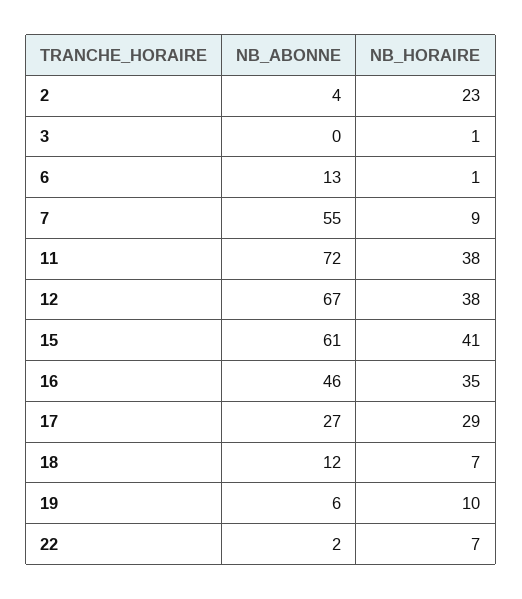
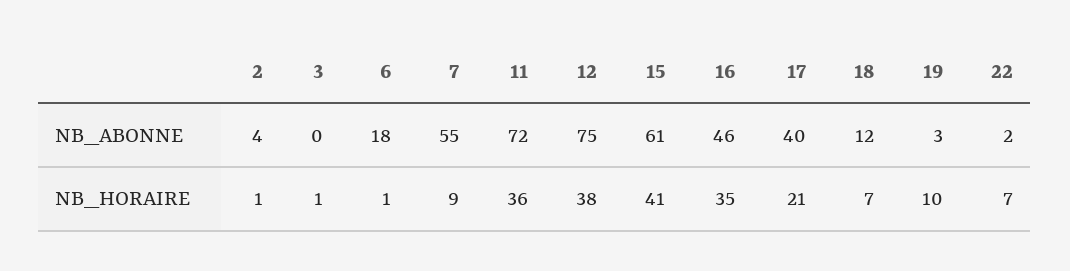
  {
    "NB_ABONNE": {
      "2": 4,
      "3": 0,
-     "6": 13,
+     "6": 18,
      "7": 55,
      "11": 72,
-     "12": 67,
+     "12": 75,
      "15": 61,
      "16": 46,
-     "17": 27,
+     "17": 40,
      "18": 12,
-     "19": 6,
+     "19": 3,
      "22": 2
    },
    "NB_HORAIRE": {
-     "2": 23,
+     "2": 1,
      "3": 1,
      "6": 1,
      "7": 9,
-     "11": 38,
+     "11": 36,
      "12": 38,
      "15": 41,
      "16": 35,
-     "17": 29,
+     "17": 21,
      "18": 7,
      "19": 10,
      "22": 7
    }
  }

